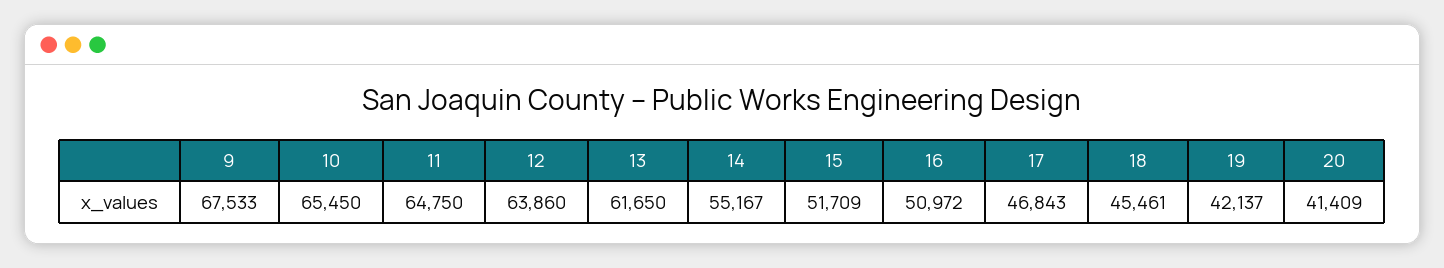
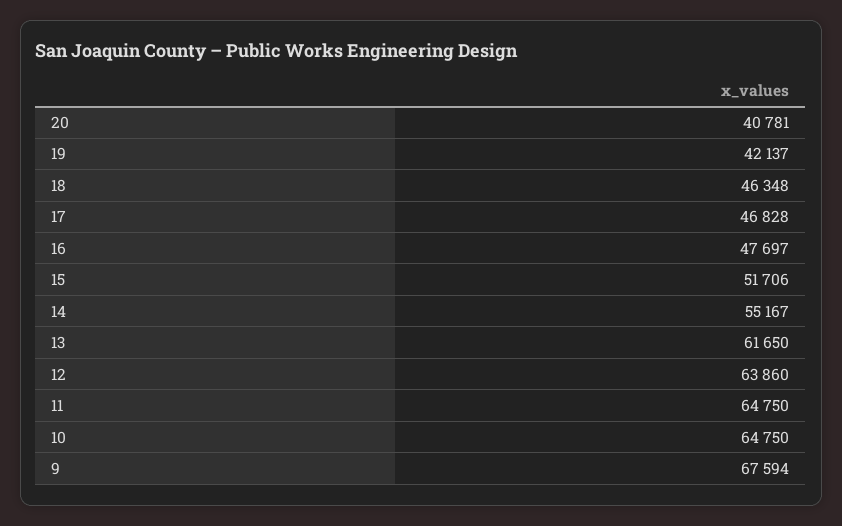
  {
-   "9": 67533,
+   "9": 67594,
-   "10": 65450,
+   "10": 64750,
    "11": 64750,
    "12": 63860,
    "13": 61650,
    "14": 55167,
-   "15": 51709,
+   "15": 51706,
-   "16": 50972,
+   "16": 47697,
-   "17": 46843,
+   "17": 46828,
-   "18": 45461,
+   "18": 46348,
    "19": 42137,
-   "20": 41409
+   "20": 40781
  }

